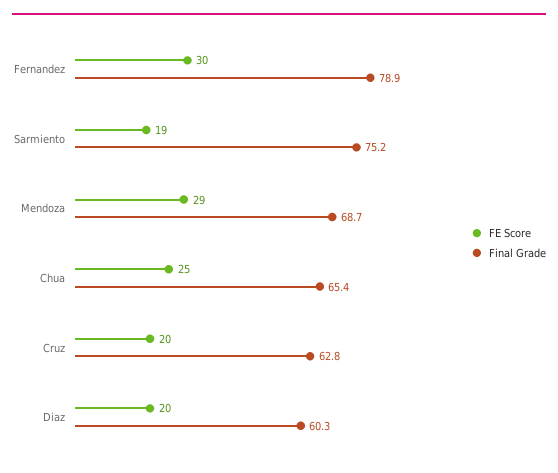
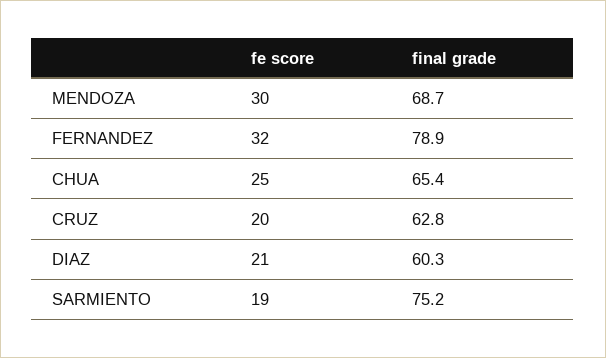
  {
    "FE Score": {
-     "Fernandez": 30,
+     "Fernandez": 32,
      "Sarmiento": 19,
-     "Mendoza": 29,
+     "Mendoza": 30,
      "Chua": 25,
      "Cruz": 20,
-     "Diaz": 20
+     "Diaz": 21
    },
    "Final Grade": {
      "Fernandez": 78.9,
      "Sarmiento": 75.2,
      "Mendoza": 68.7,
      "Chua": 65.4,
      "Cruz": 62.8,
      "Diaz": 60.3
    }
  }

